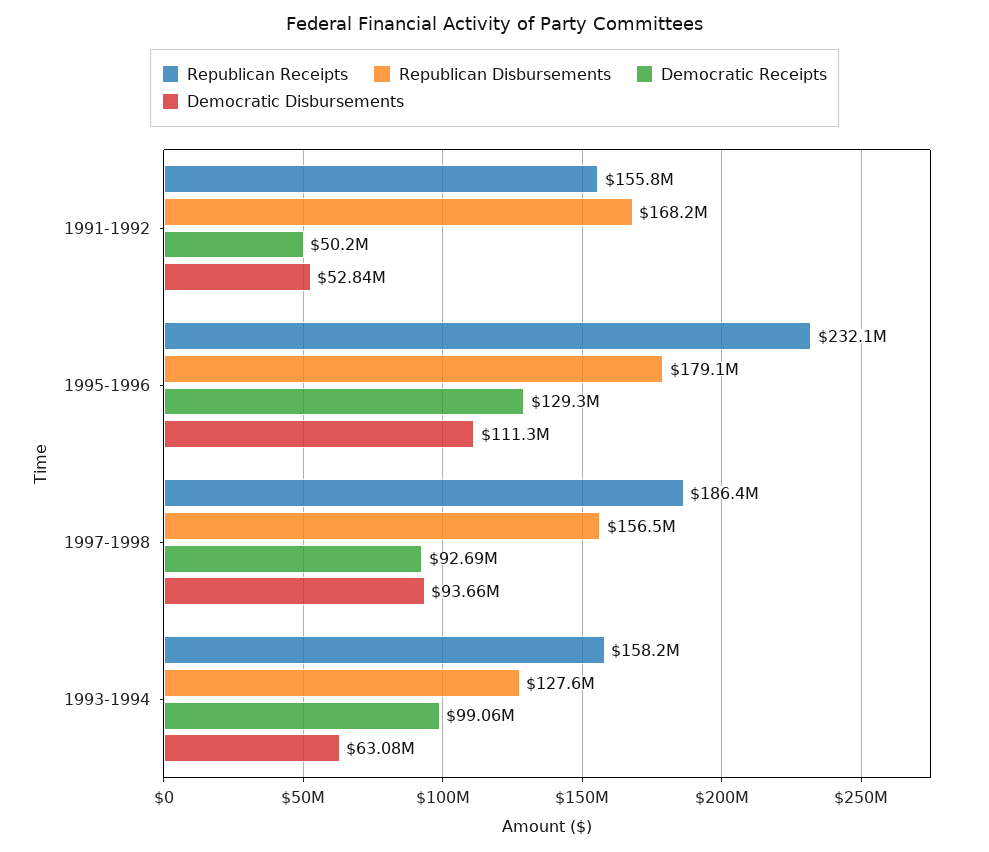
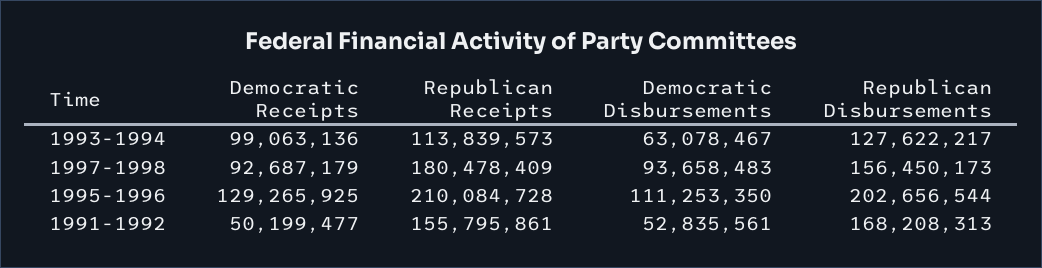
  {
    "Republican Receipts": {
      "1991-1992": 155795861,
-     "1995-1996": 232100000,
+     "1995-1996": 210084728,
-     "1997-1998": 186400000,
+     "1997-1998": 180478409,
-     "1993-1994": 158200000
+     "1993-1994": 113839573
    },
    "Republican Disbursements": {
      "1991-1992": 168208313,
-     "1995-1996": 179100000,
+     "1995-1996": 202656544,
      "1997-1998": 156450173,
      "1993-1994": 127622217
    },
    "Democratic Receipts": {
      "1991-1992": 50199477,
      "1995-1996": 129265925,
      "1997-1998": 92687179,
      "1993-1994": 99063136
    },
    "Democratic Disbursements": {
      "1991-1992": 52835561,
      "1995-1996": 111253350,
      "1997-1998": 93658483,
      "1993-1994": 63078467
    }
  }

